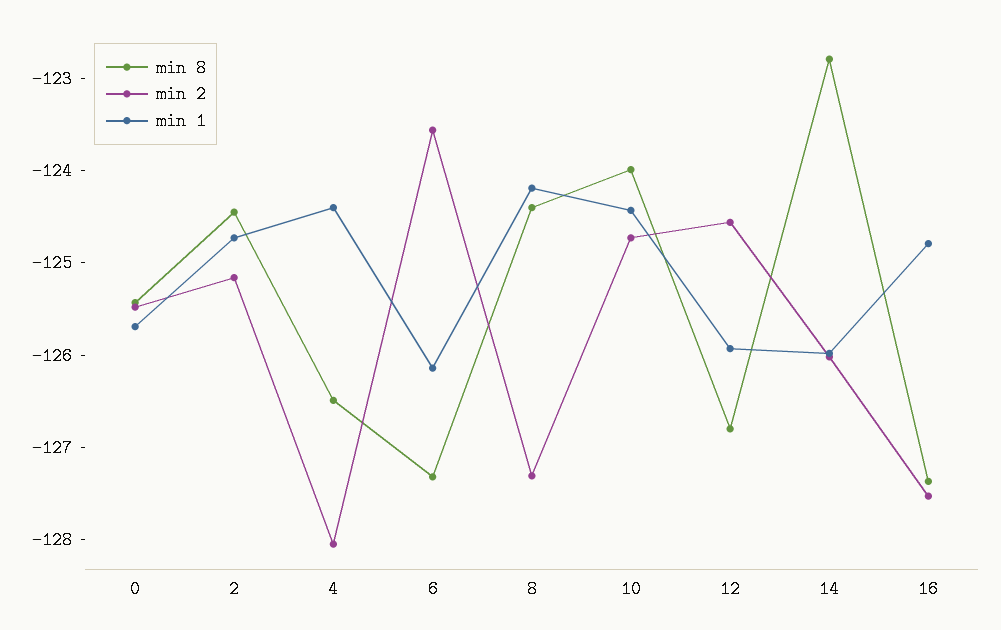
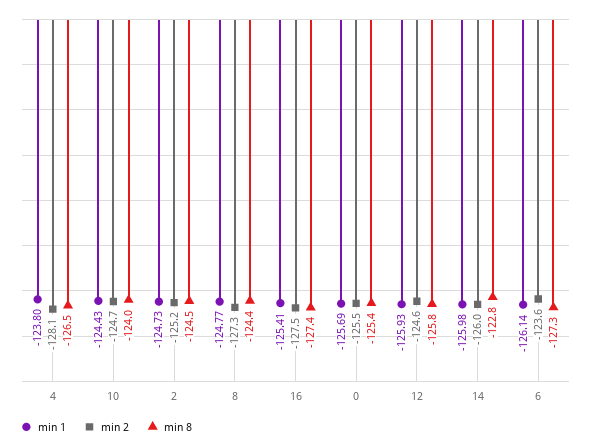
  {
    "min 8": {
      "0": -125.4,
      "2": -124.5,
      "4": -126.5,
      "6": -127.3,
      "8": -124.4,
      "10": -124,
-     "12": -126.8,
+     "12": -125.8,
      "14": -122.8,
      "16": -127.4
    },
    "min 2": {
      "0": -125.5,
      "2": -125.2,
      "4": -128.1,
      "6": -123.6,
      "8": -127.3,
      "10": -124.7,
      "12": -124.6,
      "14": -126,
      "16": -127.5
    },
    "min 1": {
      "0": -125.69,
      "2": -124.73,
-     "4": -124.4,
+     "4": -123.8,
      "6": -126.14,
-     "8": -124.2,
+     "8": -124.77,
      "10": -124.43,
      "12": -125.93,
      "14": -125.98,
-     "16": -124.8
+     "16": -125.41
    }
  }

